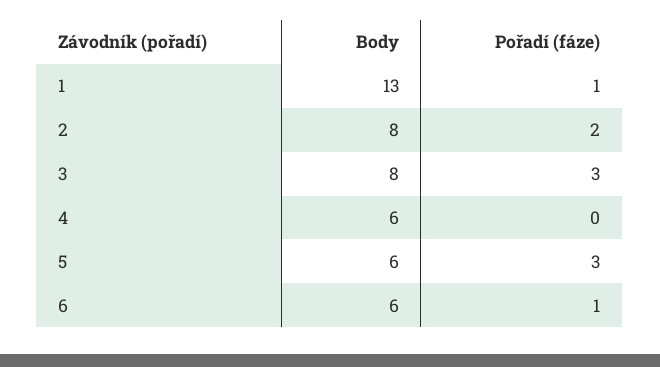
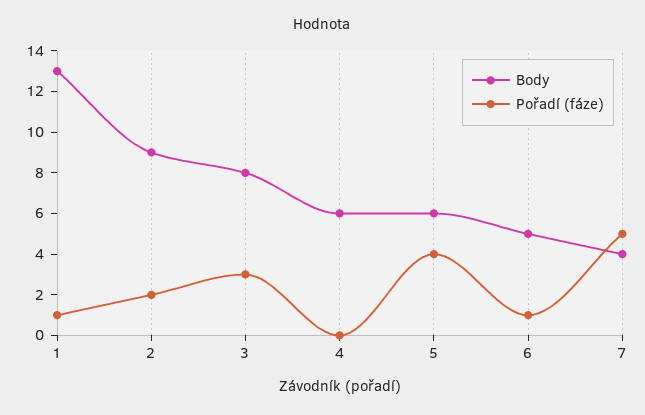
  {
    "Body": {
      "1": 13,
-     "2": 8,
+     "2": 9,
      "3": 8,
      "4": 6,
      "5": 6,
-     "6": 6
+     "6": 5,
+     "7": 4
    },
    "Pořadí (fáze)": {
      "1": 1,
      "2": 2,
      "3": 3,
      "4": 0,
-     "5": 3,
+     "5": 4,
-     "6": 1
+     "6": 1,
+     "7": 5
    }
  }

